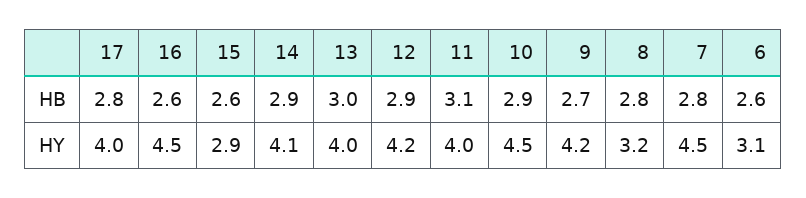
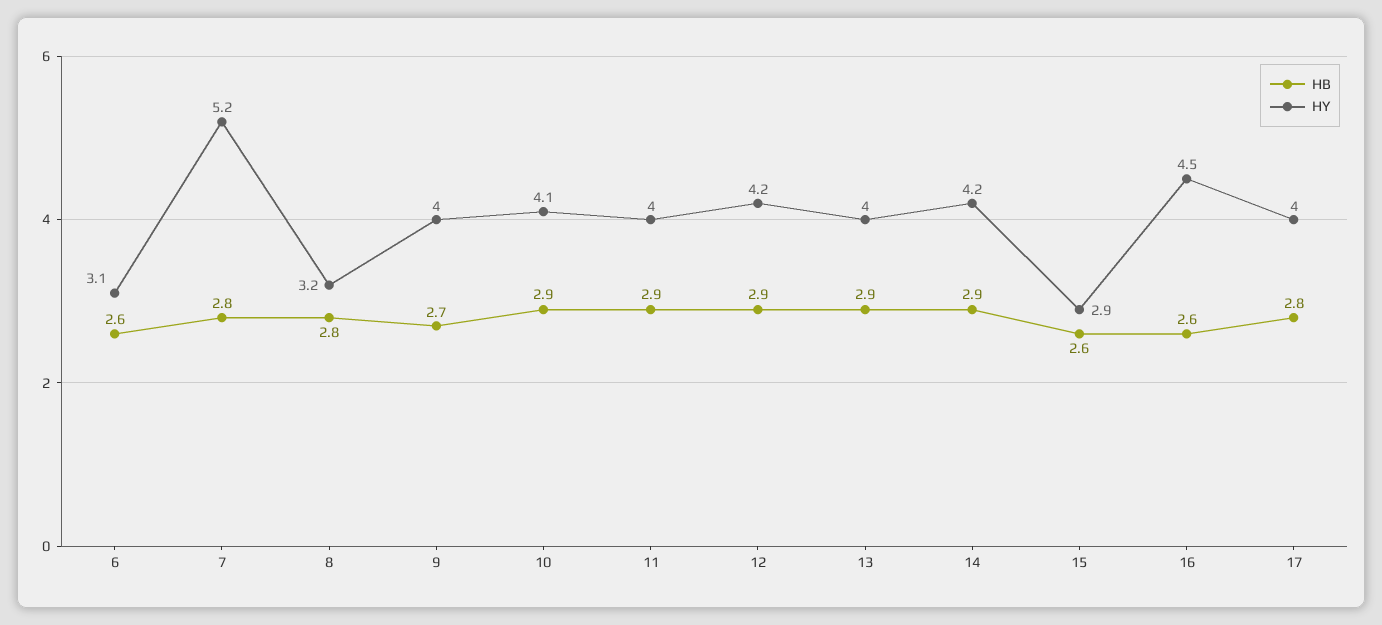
  {
    "HB": {
      "17": 2.8,
      "16": 2.6,
      "15": 2.6,
      "14": 2.9,
-     "13": 3,
+     "13": 2.9,
      "12": 2.9,
-     "11": 3.1,
+     "11": 2.9,
      "10": 2.9,
      "9": 2.7,
      "8": 2.8,
      "7": 2.8,
      "6": 2.6
    },
    "HY": {
      "17": 4,
      "16": 4.5,
      "15": 2.9,
-     "14": 4.1,
+     "14": 4.2,
      "13": 4,
      "12": 4.2,
      "11": 4,
-     "10": 4.5,
+     "10": 4.1,
-     "9": 4.2,
+     "9": 4,
      "8": 3.2,
-     "7": 4.5,
+     "7": 5.2,
      "6": 3.1
    }
  }

